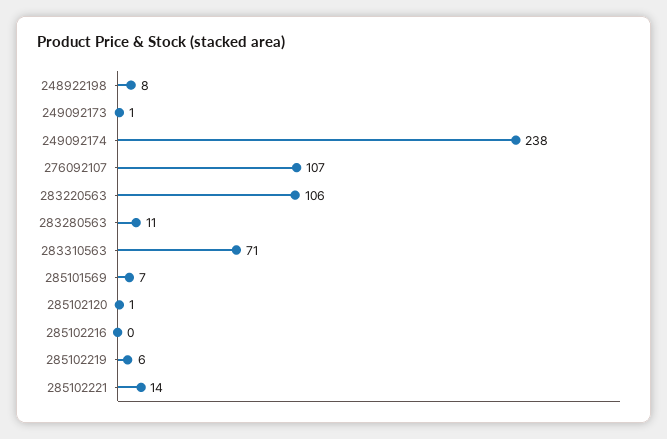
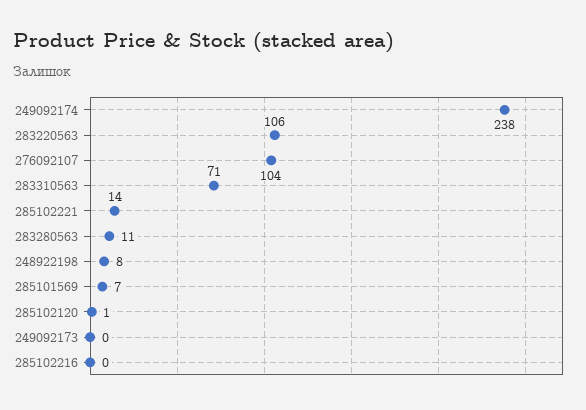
  {
    "248922198": 8,
-   "249092173": 1,
+   "249092173": 0,
    "249092174": 238,
-   "276092107": 107,
+   "276092107": 104,
    "283220563": 106,
    "283280563": 11,
    "283310563": 71,
    "285101569": 7,
    "285102120": 1,
    "285102216": 0,
-   "285102219": 6,
    "285102221": 14
  }

